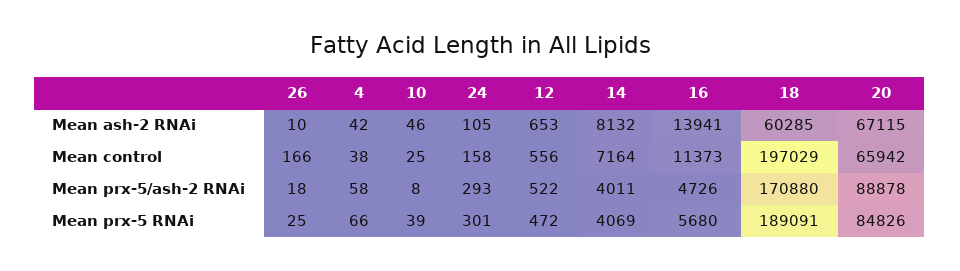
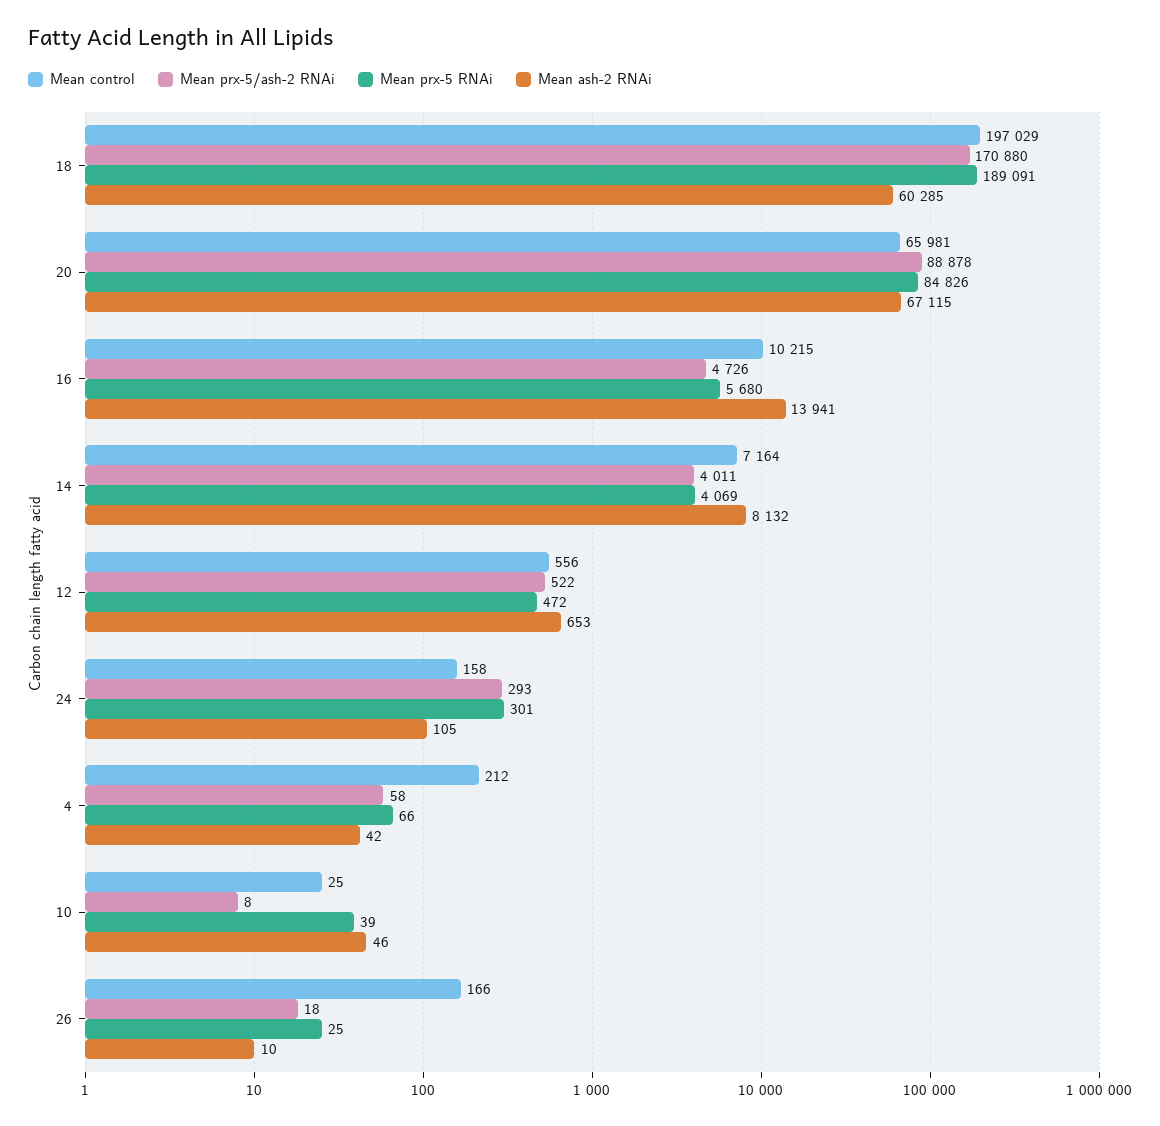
  {
    "Mean ash-2 RNAi": {
      "26": 10,
      "4": 42,
      "10": 46,
      "24": 105,
      "12": 653,
      "14": 8132,
      "16": 13941,
      "18": 60285,
      "20": 67115
    },
    "Mean control": {
      "26": 166,
-     "4": 38,
+     "4": 212,
      "10": 25,
      "24": 158,
      "12": 556,
      "14": 7164,
-     "16": 11373,
+     "16": 10215,
      "18": 197029,
-     "20": 65942
+     "20": 65981
    },
    "Mean prx-5/ash-2 RNAi": {
      "26": 18,
      "4": 58,
      "10": 8,
      "24": 293,
      "12": 522,
      "14": 4011,
      "16": 4726,
      "18": 170880,
      "20": 88878
    },
    "Mean prx-5 RNAi": {
      "26": 25,
      "4": 66,
      "10": 39,
      "24": 301,
      "12": 472,
      "14": 4069,
      "16": 5680,
      "18": 189091,
      "20": 84826
    }
  }

